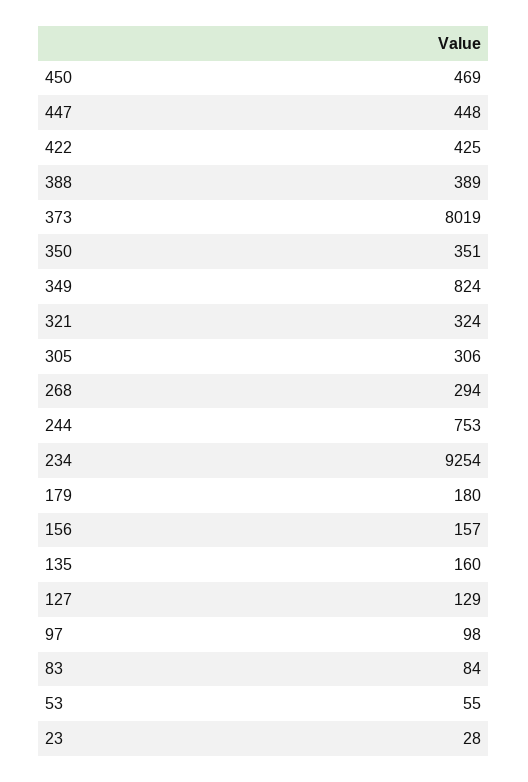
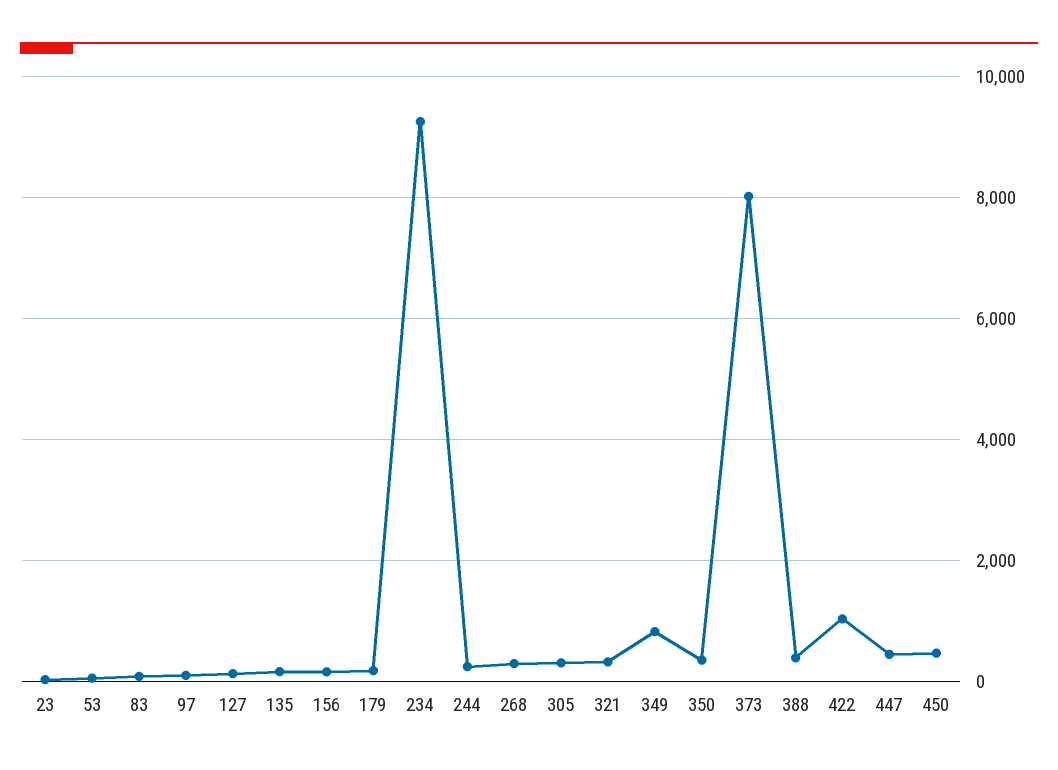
  {
    "450": 469,
    "447": 448,
-   "422": 425,
+   "422": 1000,
    "388": 389,
    "373": 8019,
    "350": 351,
    "349": 824,
    "321": 324,
    "305": 306,
    "268": 294,
-   "244": 753,
+   "244": 200,
    "234": 9254,
    "179": 180,
    "156": 157,
    "135": 160,
    "127": 129,
    "97": 98,
    "83": 84,
    "53": 55,
    "23": 28
  }

